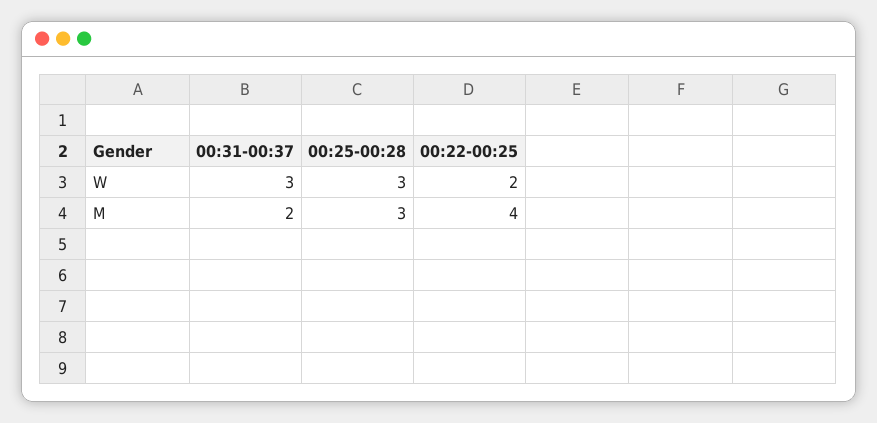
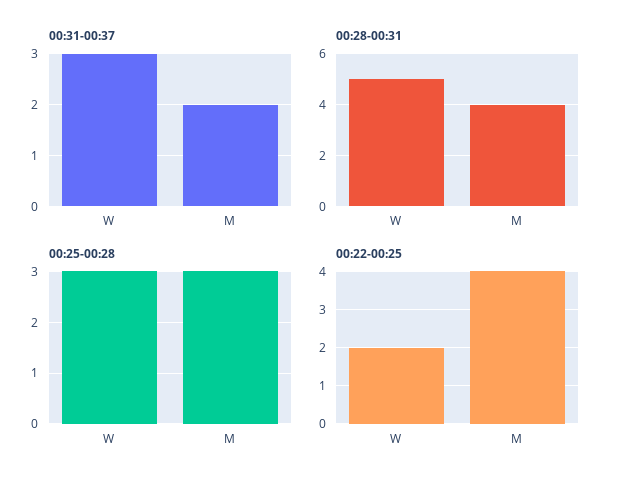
  {
    "00:31-00:37": {
      "W": 3,
      "M": 2
    },
    "00:25-00:28": {
      "W": 3,
      "M": 3
    },
    "00:22-00:25": {
      "W": 2,
      "M": 4
-   }
+   },
+   "00:28-00:31": {
+     "W": 5,
+     "M": 4
+   }
  }

